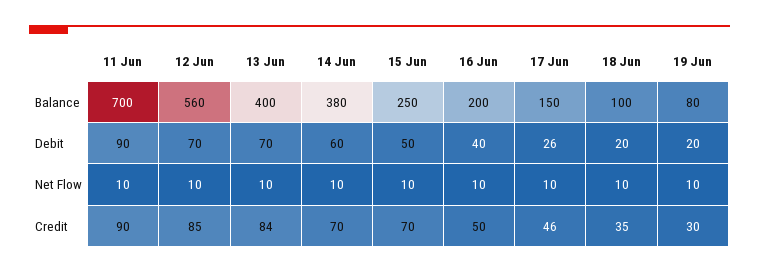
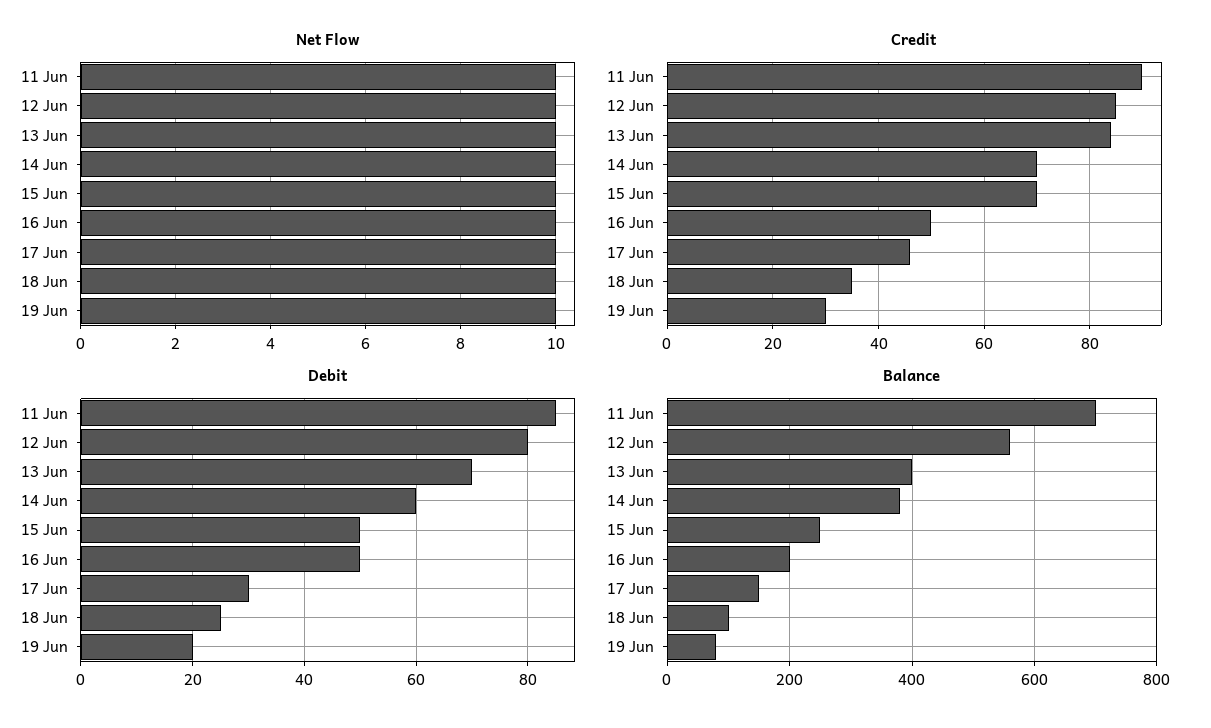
  {
    "Balance": {
      "11 Jun": 700,
      "12 Jun": 560,
      "13 Jun": 400,
      "14 Jun": 380,
      "15 Jun": 250,
      "16 Jun": 200,
      "17 Jun": 150,
      "18 Jun": 100,
      "19 Jun": 80
    },
    "Debit": {
-     "11 Jun": 90,
+     "11 Jun": 85,
-     "12 Jun": 70,
+     "12 Jun": 80,
      "13 Jun": 70,
      "14 Jun": 60,
      "15 Jun": 50,
-     "16 Jun": 40,
+     "16 Jun": 50,
-     "17 Jun": 26,
+     "17 Jun": 30,
-     "18 Jun": 20,
+     "18 Jun": 25,
      "19 Jun": 20
    },
    "Net Flow": {
      "11 Jun": 10,
      "12 Jun": 10,
      "13 Jun": 10,
      "14 Jun": 10,
      "15 Jun": 10,
      "16 Jun": 10,
      "17 Jun": 10,
      "18 Jun": 10,
      "19 Jun": 10
    },
    "Credit": {
      "11 Jun": 90,
      "12 Jun": 85,
      "13 Jun": 84,
      "14 Jun": 70,
      "15 Jun": 70,
      "16 Jun": 50,
      "17 Jun": 46,
      "18 Jun": 35,
      "19 Jun": 30
    }
  }

